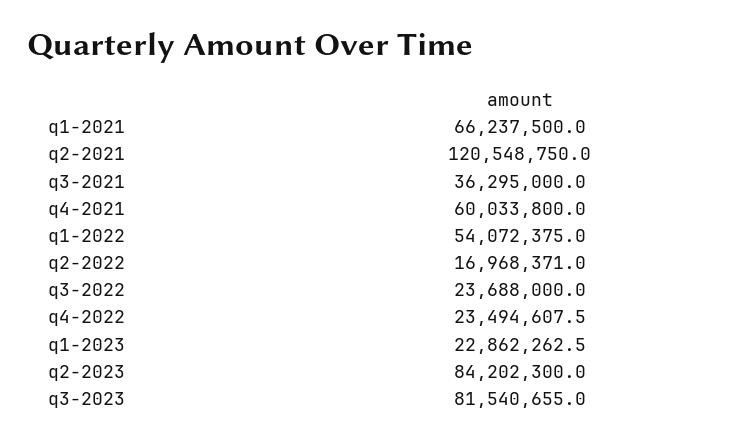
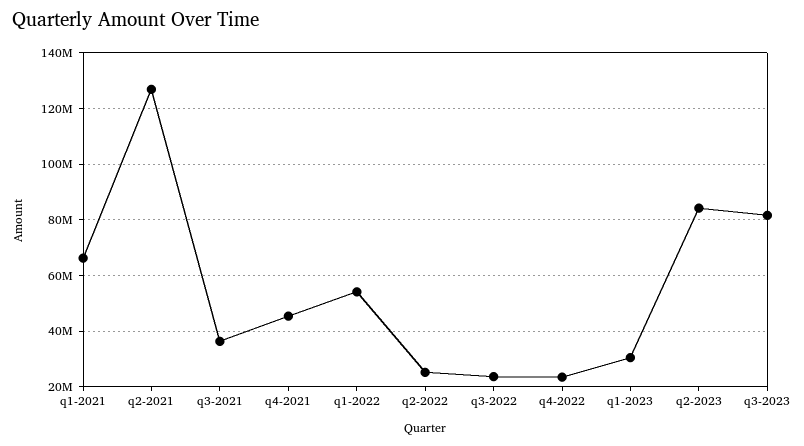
  {
    "q1-2021": 66237500,
-   "q2-2021": 120548750,
+   "q2-2021": 127500000,
    "q3-2021": 36295000,
-   "q4-2021": 60033800,
+   "q4-2021": 45000000,
    "q1-2022": 54072375,
-   "q2-2022": 16968371,
+   "q2-2022": 25000000,
    "q3-2022": 23688000,
    "q4-2022": 23494607.5,
-   "q1-2023": 22862262.5,
+   "q1-2023": 30000000,
    "q2-2023": 84202300,
    "q3-2023": 81540655
  }

